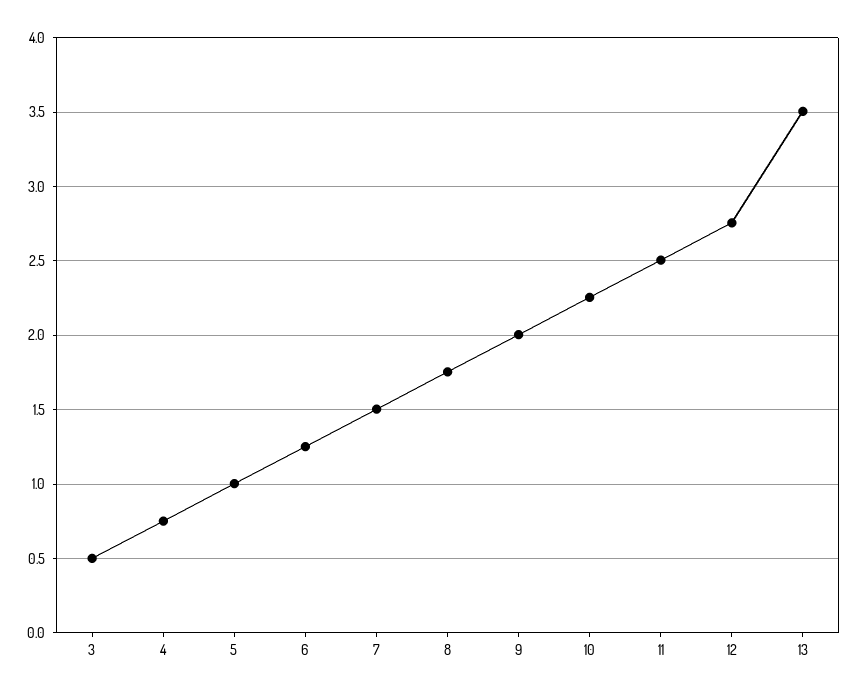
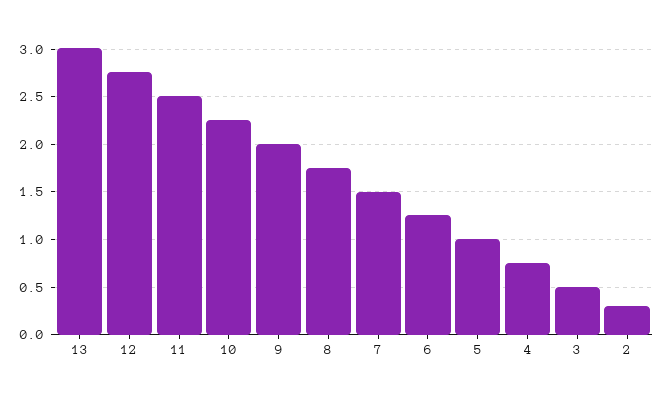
  {
    "3": 0.5,
    "4": 0.75,
    "5": 1,
    "6": 1.25,
    "7": 1.5,
    "8": 1.75,
    "9": 2,
    "10": 2.25,
    "11": 2.5,
    "12": 2.75,
-   "13": 3.5
+   "13": 3,
+   "2": 0.3
  }

